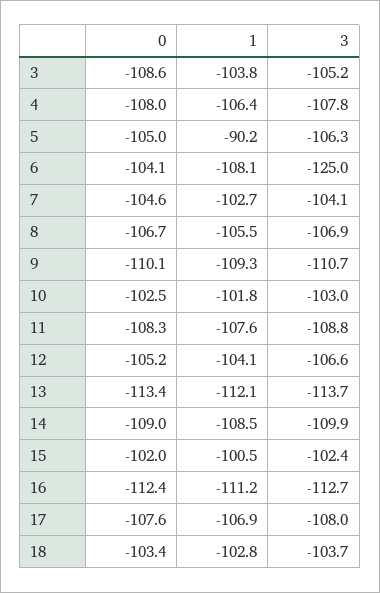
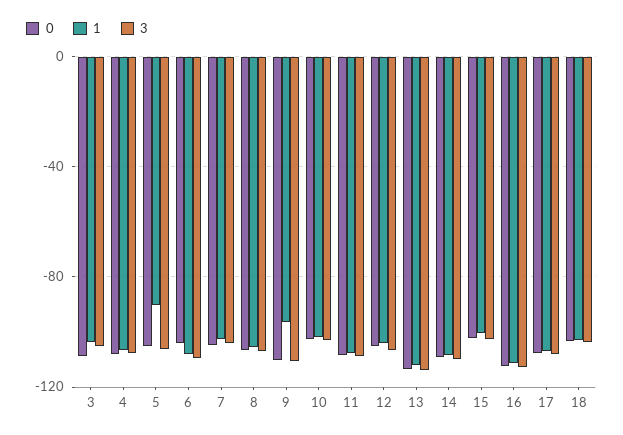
  {
    "0": {
      "3": -108.6,
      "4": -108,
      "5": -105,
      "6": -104.1,
      "7": -104.6,
      "8": -106.7,
      "9": -110.1,
      "10": -102.5,
      "11": -108.3,
      "12": -105.2,
      "13": -113.4,
      "14": -109,
      "15": -102,
      "16": -112.4,
      "17": -107.6,
      "18": -103.4
    },
    "1": {
      "3": -103.8,
      "4": -106.4,
      "5": -90.2,
      "6": -108.1,
      "7": -102.7,
      "8": -105.5,
-     "9": -109.3,
+     "9": -95,
      "10": -101.8,
      "11": -107.6,
      "12": -104.1,
      "13": -112.1,
      "14": -108.5,
      "15": -100.5,
      "16": -111.2,
      "17": -106.9,
      "18": -102.8
    },
    "3": {
      "3": -105.2,
      "4": -107.8,
      "5": -106.3,
-     "6": -125,
+     "6": -110,
      "7": -104.1,
      "8": -106.9,
      "9": -110.7,
      "10": -103,
      "11": -108.8,
      "12": -106.6,
      "13": -113.7,
      "14": -109.9,
      "15": -102.4,
      "16": -112.7,
      "17": -108,
      "18": -103.7
    }
  }

